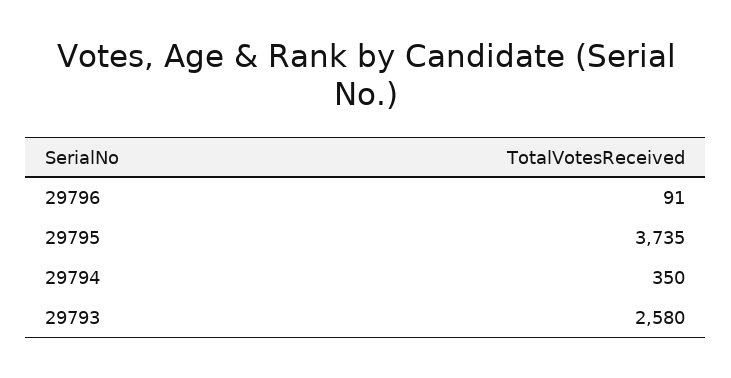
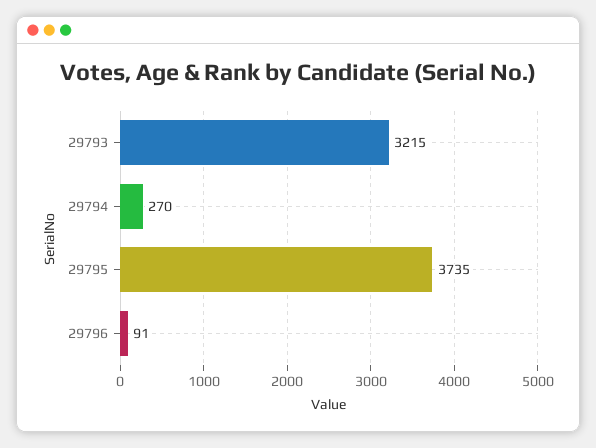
  {
    "29796": 91,
    "29795": 3735,
-   "29794": 350,
+   "29794": 270,
-   "29793": 2580
+   "29793": 3215
  }

